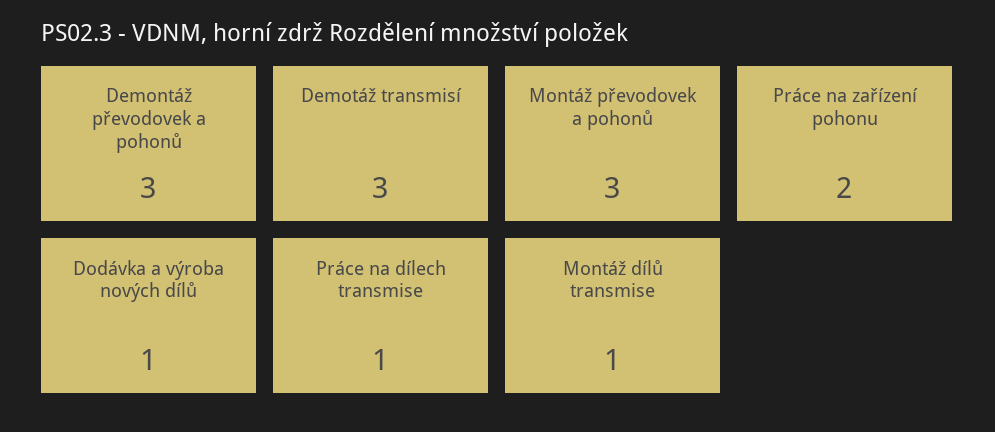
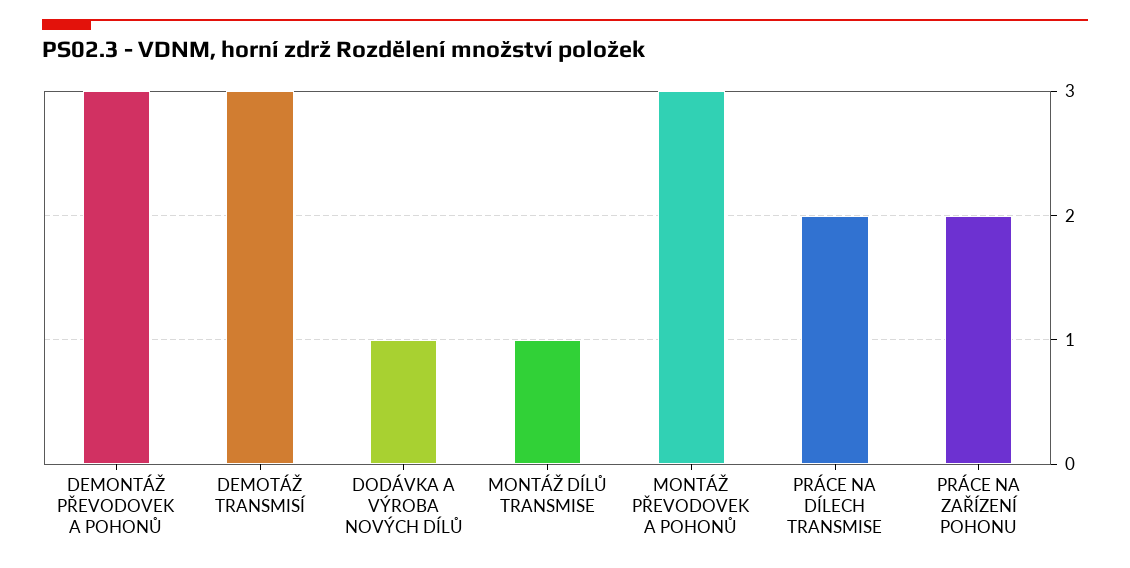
  {
    "Demontáž převodovek a pohonů": 3,
    "Demotáž transmisí": 3,
    "Montáž převodovek a pohonů": 3,
    "Práce na zařízení pohonu": 2,
    "Dodávka a výroba nových dílů": 1,
-   "Práce na dílech transmise": 1,
+   "Práce na dílech transmise": 2,
    "Montáž dílů transmise": 1
  }

